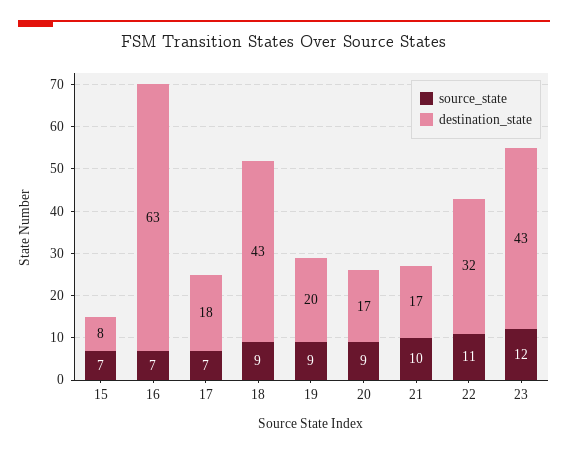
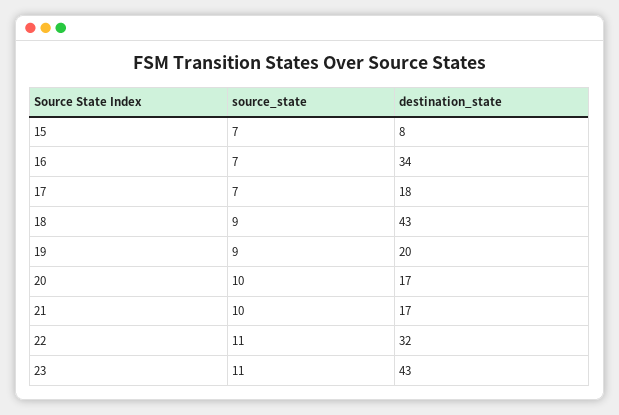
  {
    "source_state": {
      "15": 7,
      "16": 7,
      "17": 7,
      "18": 9,
      "19": 9,
-     "20": 9,
+     "20": 10,
      "21": 10,
      "22": 11,
-     "23": 12
+     "23": 11
    },
    "destination_state": {
      "15": 8,
-     "16": 63,
+     "16": 34,
      "17": 18,
      "18": 43,
      "19": 20,
      "20": 17,
      "21": 17,
      "22": 32,
      "23": 43
    }
  }

